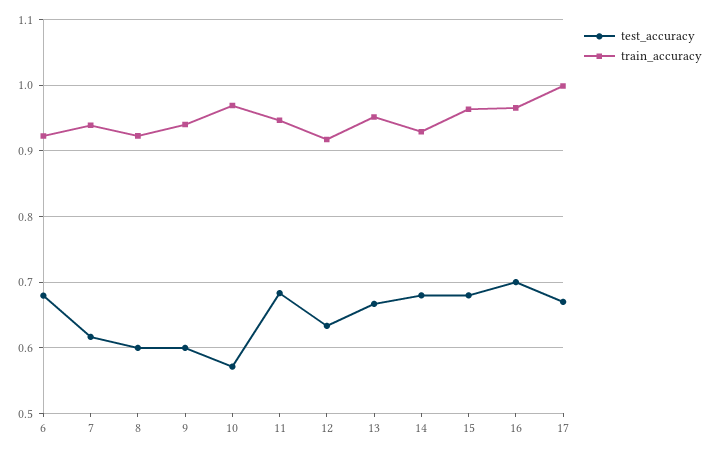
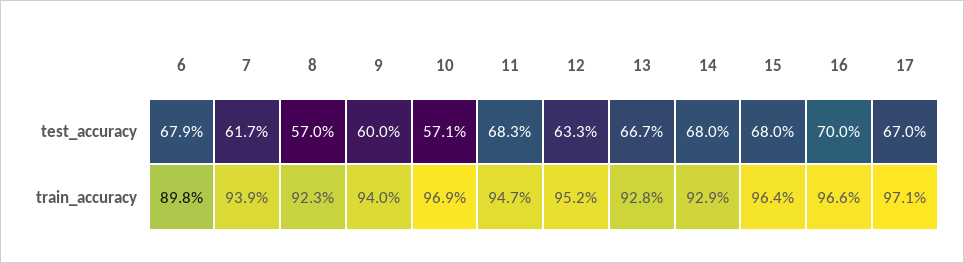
  {
    "test_accuracy": {
      "6": 0.679,
      "7": 0.617,
-     "8": 0.6,
+     "8": 0.57,
      "9": 0.6,
      "10": 0.571,
      "11": 0.683,
      "12": 0.633,
      "13": 0.667,
      "14": 0.68,
      "15": 0.68,
      "16": 0.7,
      "17": 0.67
    },
    "train_accuracy": {
-     "6": 0.92,
+     "6": 0.898,
      "7": 0.939,
      "8": 0.923,
      "9": 0.94,
      "10": 0.969,
      "11": 0.947,
-     "12": 0.92,
+     "12": 0.952,
-     "13": 0.95,
+     "13": 0.928,
      "14": 0.929,
      "15": 0.964,
      "16": 0.966,
-     "17": 1
+     "17": 0.971
    }
  }

